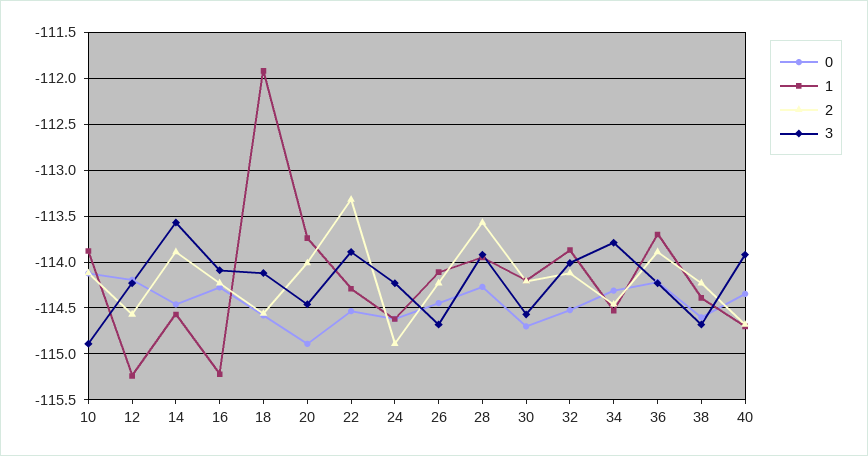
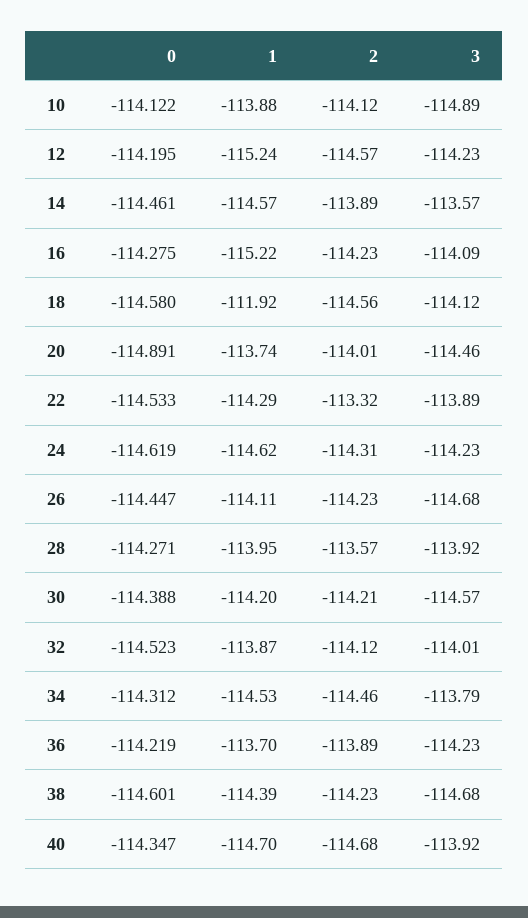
  {
    "0": {
      "10": -114.122,
      "12": -114.195,
      "14": -114.461,
      "16": -114.275,
      "18": -114.58,
      "20": -114.891,
      "22": -114.533,
      "24": -114.619,
      "26": -114.447,
      "28": -114.271,
-     "30": -114.7,
+     "30": -114.388,
      "32": -114.523,
      "34": -114.312,
      "36": -114.219,
      "38": -114.601,
      "40": -114.347
    },
    "1": {
      "10": -113.88,
      "12": -115.24,
      "14": -114.57,
      "16": -115.22,
      "18": -111.92,
      "20": -113.74,
      "22": -114.29,
      "24": -114.62,
      "26": -114.11,
      "28": -113.95,
      "30": -114.2,
      "32": -113.87,
      "34": -114.53,
      "36": -113.7,
      "38": -114.39,
      "40": -114.7
    },
    "2": {
      "10": -114.12,
      "12": -114.57,
      "14": -113.89,
      "16": -114.23,
      "18": -114.56,
      "20": -114.01,
      "22": -113.32,
-     "24": -114.9,
+     "24": -114.31,
      "26": -114.23,
      "28": -113.57,
      "30": -114.21,
      "32": -114.12,
      "34": -114.46,
      "36": -113.89,
      "38": -114.23,
      "40": -114.68
    },
    "3": {
      "10": -114.89,
      "12": -114.23,
      "14": -113.57,
      "16": -114.09,
      "18": -114.12,
      "20": -114.46,
      "22": -113.89,
      "24": -114.23,
      "26": -114.68,
      "28": -113.92,
      "30": -114.57,
      "32": -114.01,
      "34": -113.79,
      "36": -114.23,
      "38": -114.68,
      "40": -113.92
    }
  }

